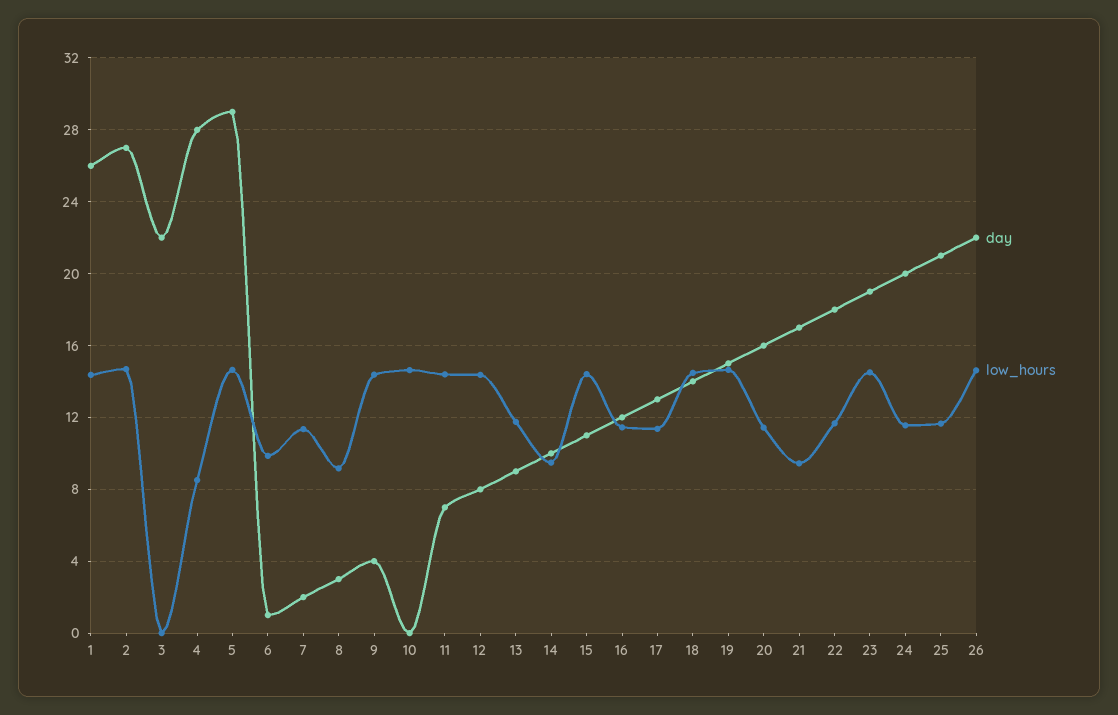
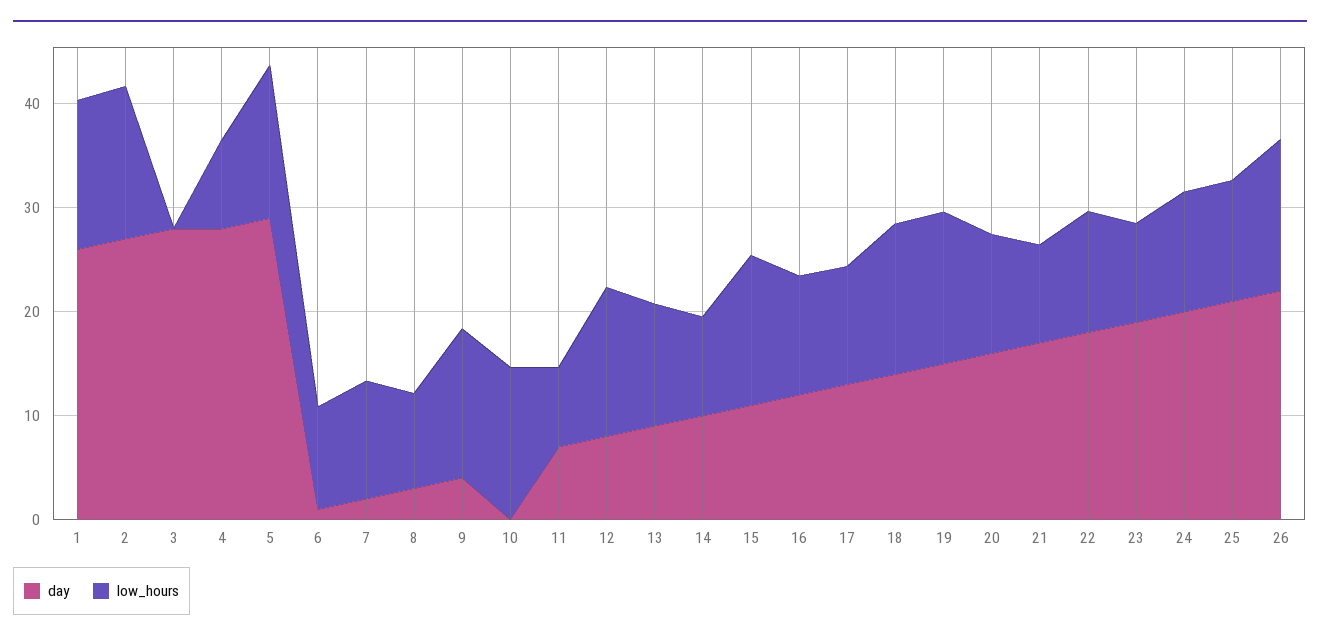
  {
    "day": {
      "1": 26,
      "2": 27,
-     "3": 22,
+     "3": 28,
      "4": 28,
      "5": 29,
      "6": 1,
      "7": 2,
      "8": 3,
      "9": 4,
      "10": 0,
      "11": 7,
      "12": 8,
      "13": 9,
      "14": 10,
      "15": 11,
      "16": 12,
      "17": 13,
      "18": 14,
      "19": 15,
      "20": 16,
      "21": 17,
      "22": 18,
      "23": 19,
      "24": 20,
      "25": 21,
      "26": 22
    },
    "low_hours": {
      "1": 14.5,
      "2": 14.5,
      "3": 0,
      "4": 8.5,
      "5": 14.5,
      "6": 10,
      "7": 11.5,
      "8": 9,
      "9": 14.5,
      "10": 14.5,
-     "11": 14.5,
+     "11": 8,
      "12": 14.5,
      "13": 12,
      "14": 9.5,
      "15": 14.5,
      "16": 11.5,
      "17": 11.5,
      "18": 14.5,
      "19": 14.5,
      "20": 11.5,
      "21": 9.5,
      "22": 11.5,
-     "23": 14.5,
+     "23": 10,
      "24": 11.5,
      "25": 11.5,
      "26": 14.5
    }
  }

